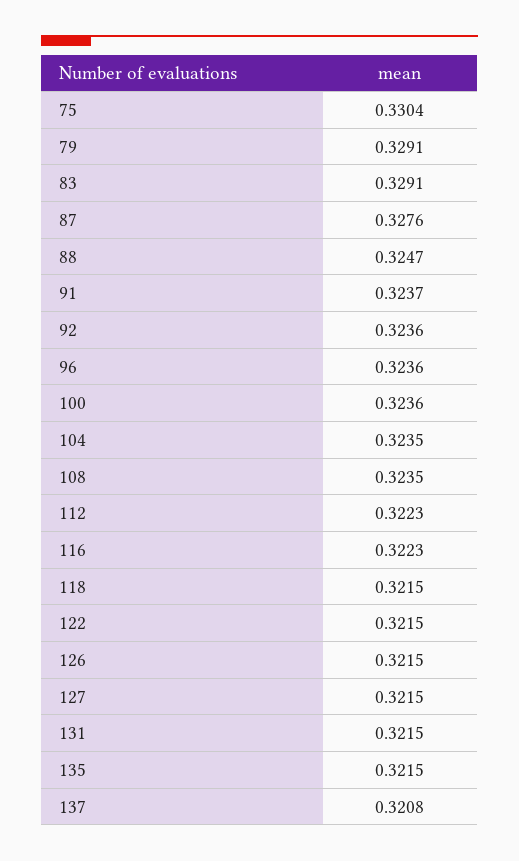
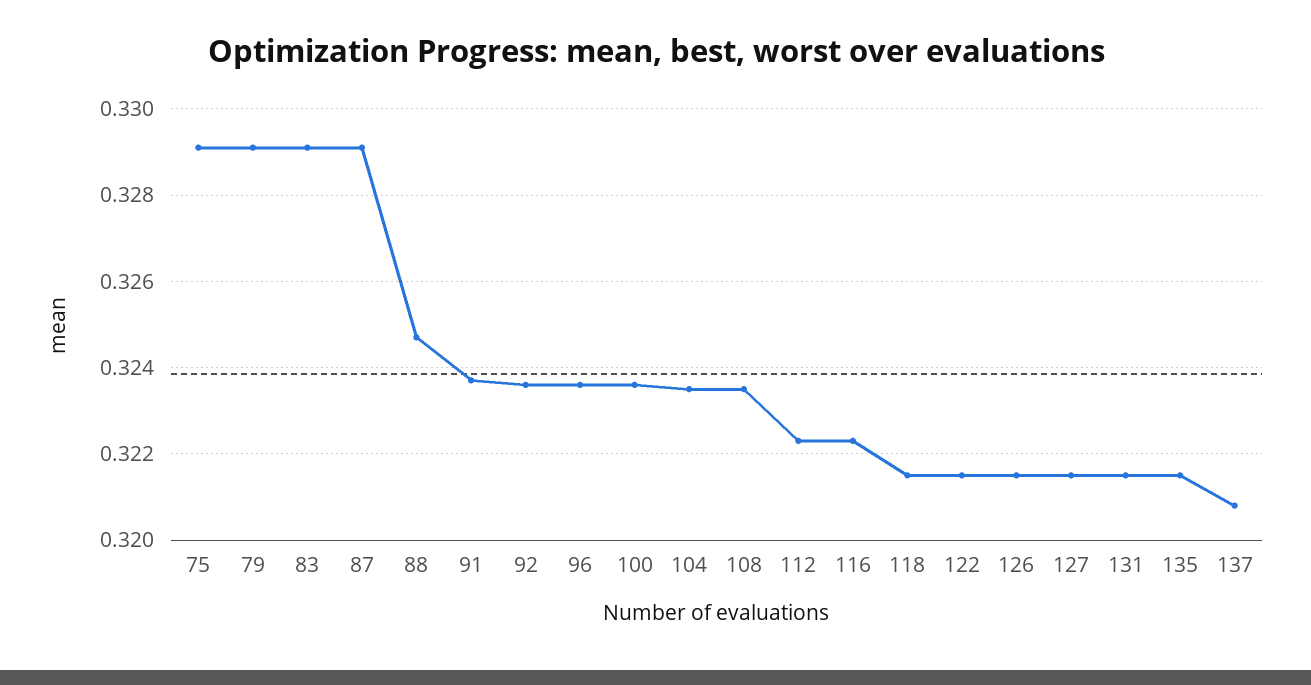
  {
-   "75": 0.3304,
+   "75": 0.329,
    "79": 0.3291,
    "83": 0.3291,
-   "87": 0.3276,
+   "87": 0.329,
    "88": 0.3247,
    "91": 0.3237,
    "92": 0.3236,
    "96": 0.3236,
    "100": 0.3236,
    "104": 0.3235,
    "108": 0.3235,
    "112": 0.3223,
    "116": 0.3223,
    "118": 0.3215,
    "122": 0.3215,
    "126": 0.3215,
    "127": 0.3215,
    "131": 0.3215,
    "135": 0.3215,
    "137": 0.3208
  }

